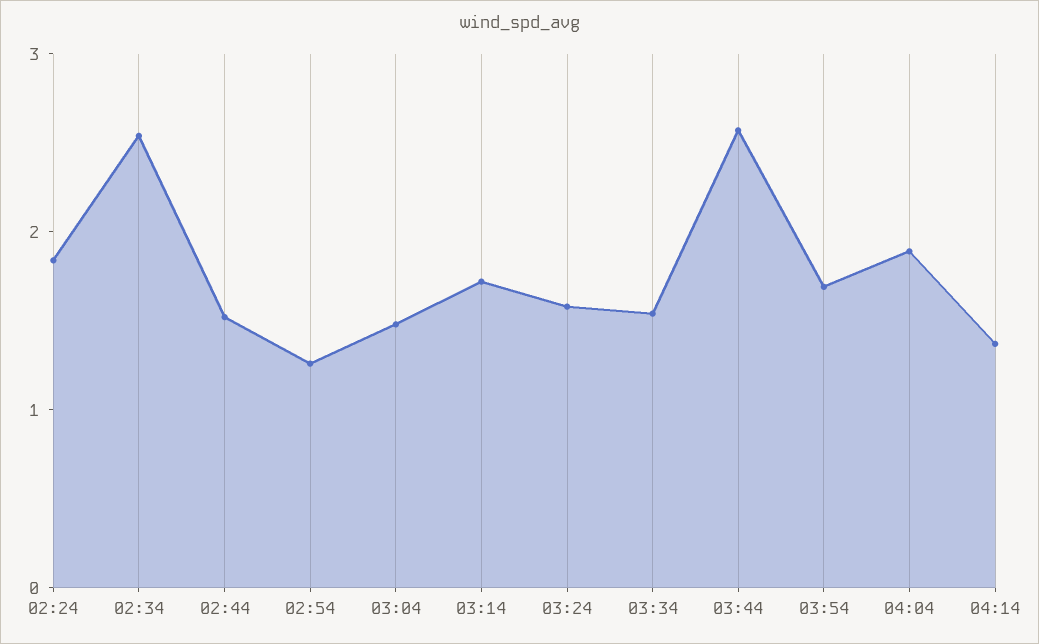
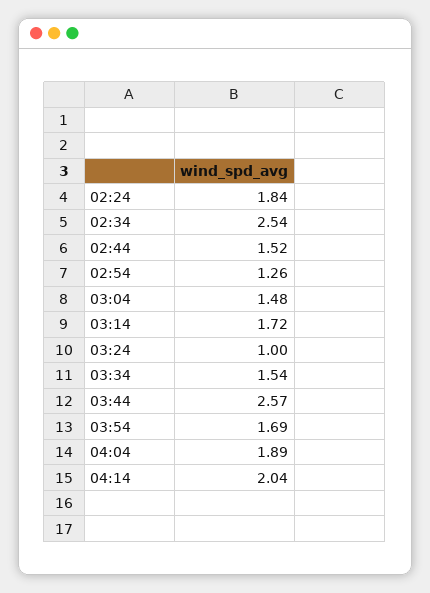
  {
    "02:24": 1.84,
    "02:34": 2.54,
    "02:44": 1.52,
    "02:54": 1.26,
    "03:04": 1.48,
    "03:14": 1.72,
-   "03:24": 1.6,
+   "03:24": 1,
    "03:34": 1.54,
    "03:44": 2.57,
    "03:54": 1.69,
    "04:04": 1.89,
-   "04:14": 1.4
+   "04:14": 2.04
  }

